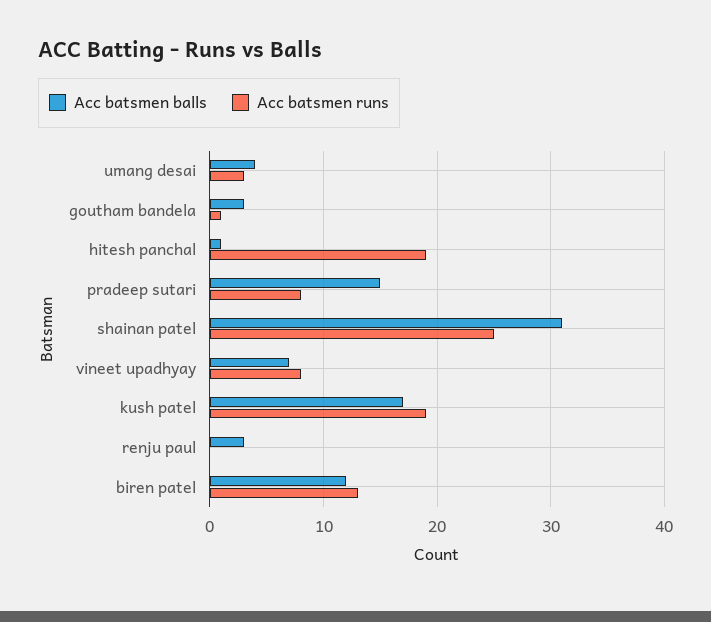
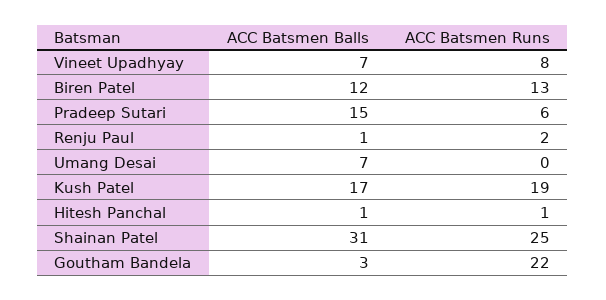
  {
    "Acc batsmen balls": {
-     "umang desai": 4,
+     "umang desai": 7,
      "goutham bandela": 3,
      "hitesh panchal": 1,
      "pradeep sutari": 15,
      "shainan patel": 31,
      "vineet upadhyay": 7,
      "kush patel": 17,
-     "renju paul": 3,
+     "renju paul": 1,
      "biren patel": 12
    },
    "Acc batsmen runs": {
-     "umang desai": 3,
+     "umang desai": 0,
-     "goutham bandela": 1,
+     "goutham bandela": 22,
-     "hitesh panchal": 19,
+     "hitesh panchal": 1,
-     "pradeep sutari": 8,
+     "pradeep sutari": 6,
      "shainan patel": 25,
      "vineet upadhyay": 8,
      "kush patel": 19,
-     "renju paul": 0,
+     "renju paul": 2,
      "biren patel": 13
    }
  }

